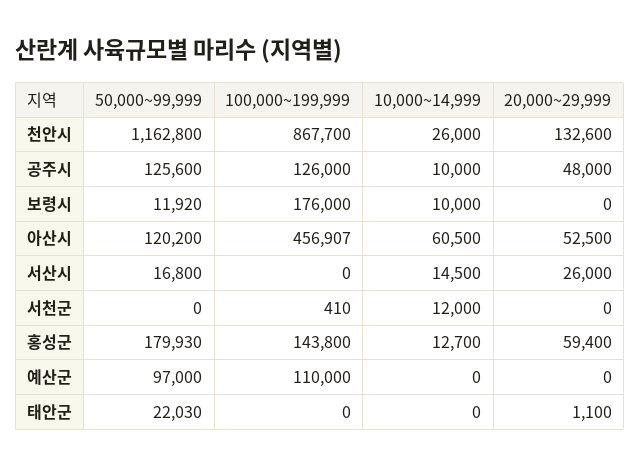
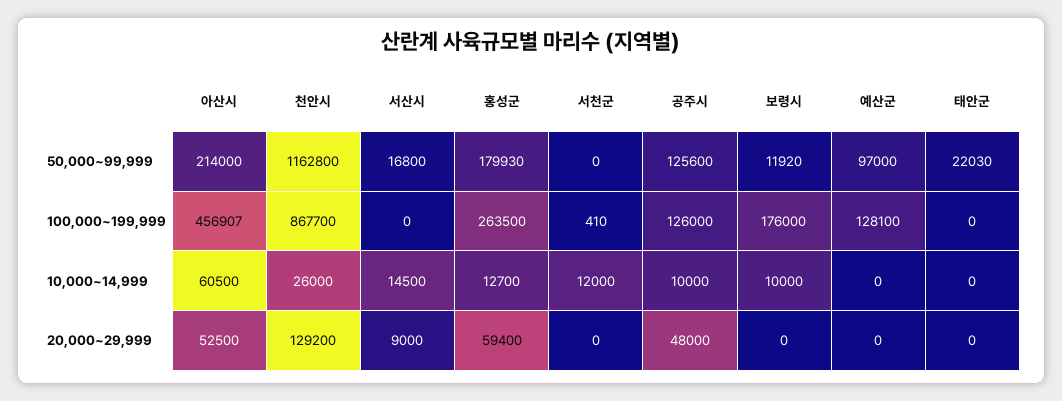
  {
    "50,000~99,999": {
      "천안시": 1162800,
      "공주시": 125600,
      "보령시": 11920,
-     "아산시": 120200,
+     "아산시": 214000,
      "서산시": 16800,
      "서천군": 0,
      "홍성군": 179930,
      "예산군": 97000,
      "태안군": 22030
    },
    "100,000~199,999": {
      "천안시": 867700,
      "공주시": 126000,
      "보령시": 176000,
      "아산시": 456907,
      "서산시": 0,
      "서천군": 410,
-     "홍성군": 143800,
+     "홍성군": 263500,
-     "예산군": 110000,
+     "예산군": 128100,
      "태안군": 0
    },
    "10,000~14,999": {
      "천안시": 26000,
      "공주시": 10000,
      "보령시": 10000,
      "아산시": 60500,
      "서산시": 14500,
      "서천군": 12000,
      "홍성군": 12700,
      "예산군": 0,
      "태안군": 0
    },
    "20,000~29,999": {
-     "천안시": 132600,
+     "천안시": 129200,
      "공주시": 48000,
      "보령시": 0,
      "아산시": 52500,
-     "서산시": 26000,
+     "서산시": 9000,
      "서천군": 0,
      "홍성군": 59400,
      "예산군": 0,
-     "태안군": 1100
+     "태안군": 0
    }
  }

